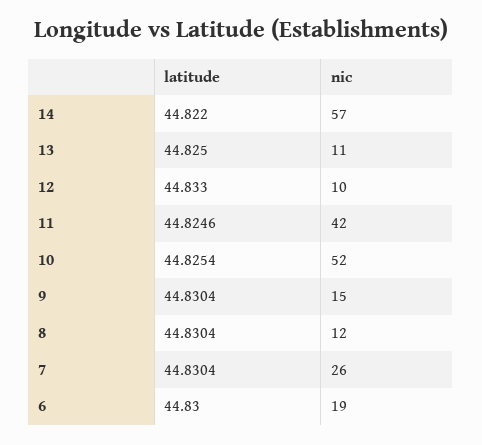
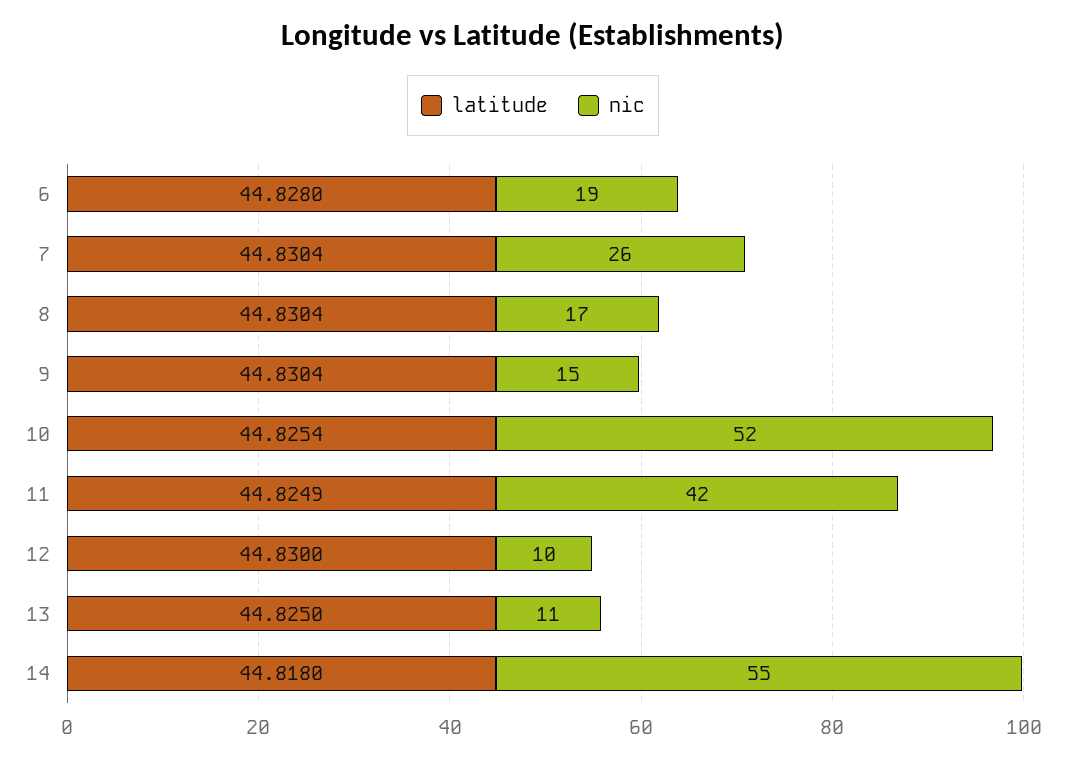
  {
    "latitude": {
-     "14": 44.822,
+     "14": 44.818,
      "13": 44.825,
-     "12": 44.833,
+     "12": 44.83,
-     "11": 44.8246,
+     "11": 44.8249,
      "10": 44.8254,
      "9": 44.8304,
      "8": 44.8304,
      "7": 44.8304,
-     "6": 44.83
+     "6": 44.828
    },
    "nic": {
-     "14": 57,
+     "14": 55,
      "13": 11,
      "12": 10,
      "11": 42,
      "10": 52,
      "9": 15,
-     "8": 12,
+     "8": 17,
      "7": 26,
      "6": 19
    }
  }

